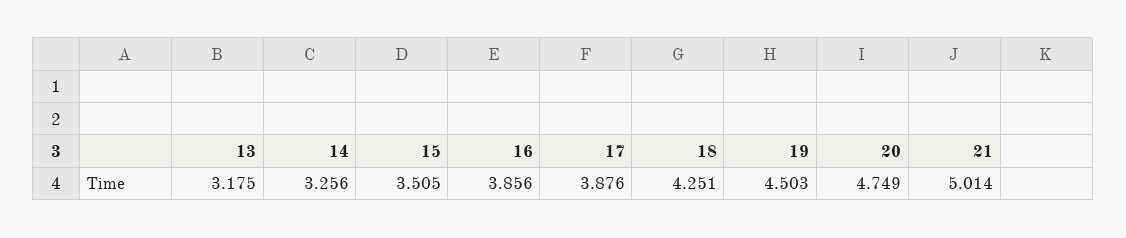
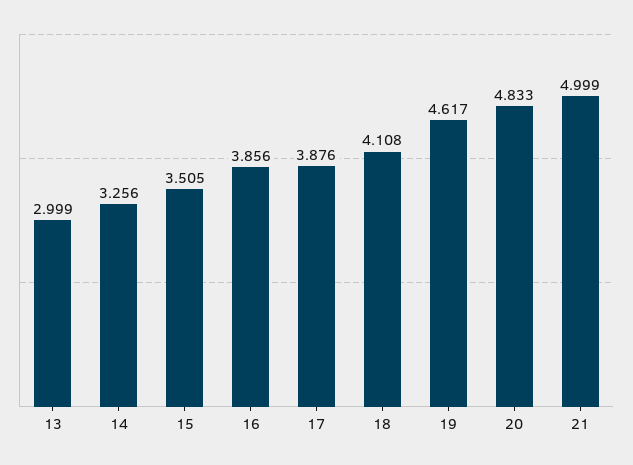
  {
-   "13": 3.175,
+   "13": 2.999,
    "14": 3.256,
    "15": 3.505,
    "16": 3.856,
    "17": 3.876,
-   "18": 4.251,
+   "18": 4.108,
-   "19": 4.503,
+   "19": 4.617,
-   "20": 4.749,
+   "20": 4.833,
-   "21": 5.014
+   "21": 4.999
  }

